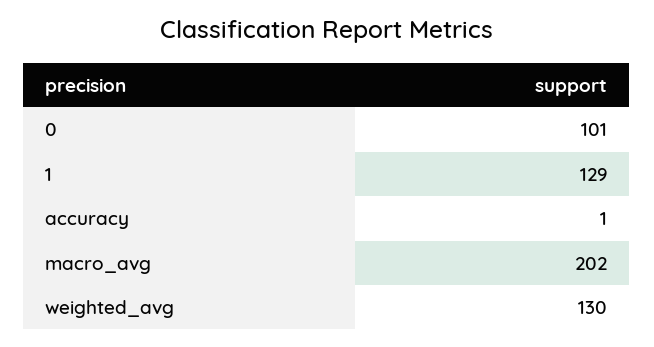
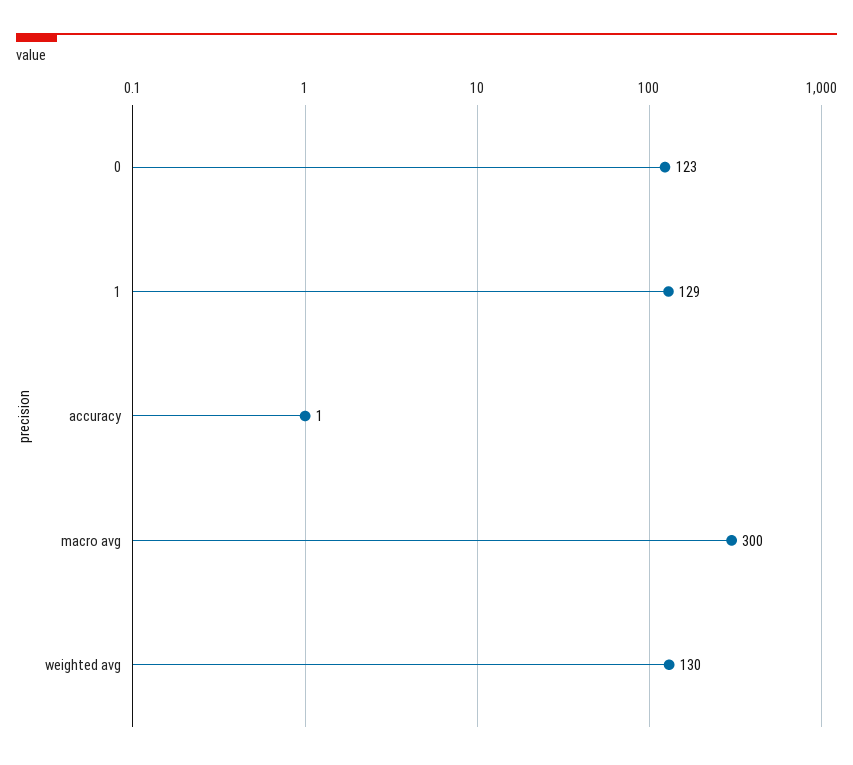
  {
-   "0": 101,
+   "0": 123,
    "1": 129,
    "accuracy": 1,
-   "macro_avg": 202,
+   "macro_avg": 300,
    "weighted_avg": 130
  }

